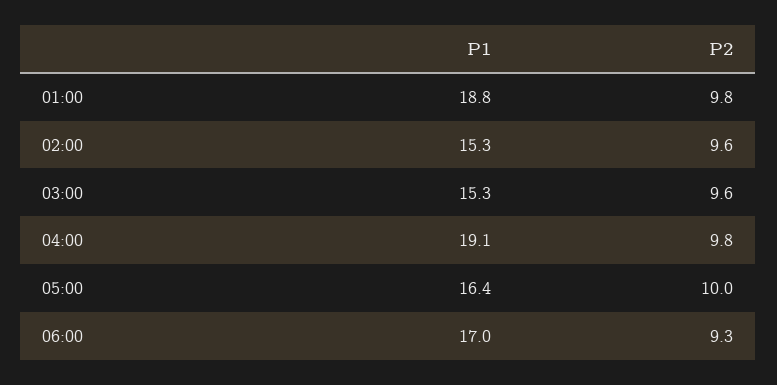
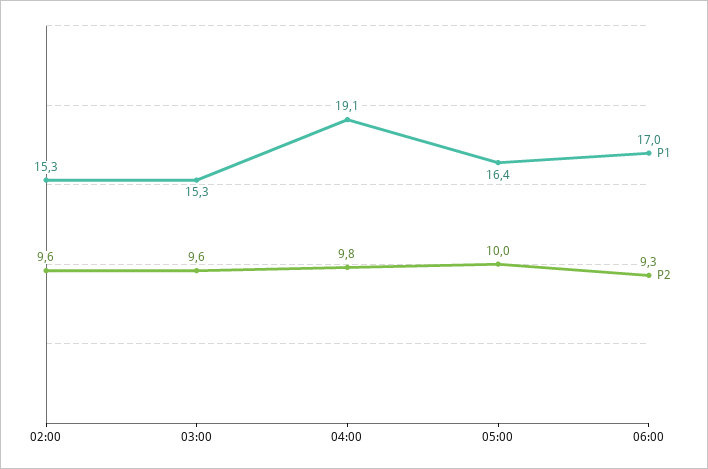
  {
    "P1": {
-     "01:00": 18.8,
      "02:00": 15.3,
      "03:00": 15.3,
      "04:00": 19.1,
      "05:00": 16.4,
      "06:00": 17
    },
    "P2": {
-     "01:00": 9.8,
      "02:00": 9.6,
      "03:00": 9.6,
      "04:00": 9.8,
      "05:00": 10,
      "06:00": 9.3
    }
  }

